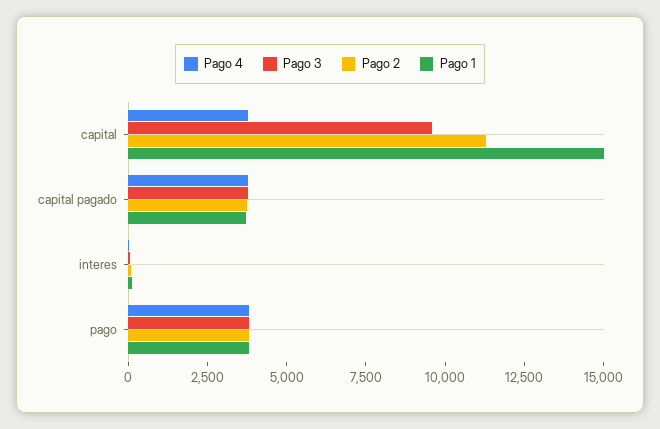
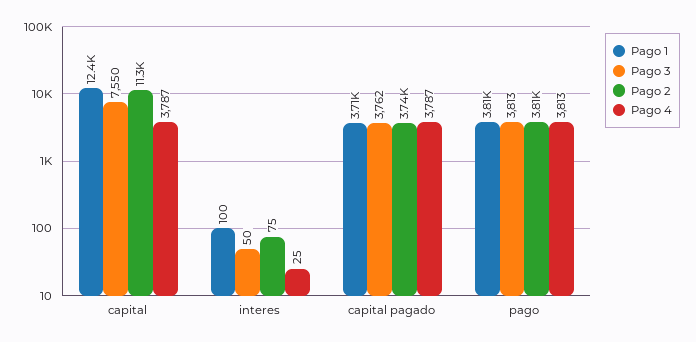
  {
    "Pago 4": {
      "capital": 3787,
      "capital pagado": 3787,
      "interes": 25,
      "pago": 3813
    },
    "Pago 3": {
-     "capital": 9500,
+     "capital": 7550,
      "capital pagado": 3762,
      "interes": 50,
      "pago": 3813
    },
    "Pago 2": {
      "capital": 11300,
      "capital pagado": 3740,
      "interes": 75,
      "pago": 3810
    },
    "Pago 1": {
-     "capital": 15000,
+     "capital": 12400,
      "capital pagado": 3710,
      "interes": 100,
      "pago": 3810
    }
  }

